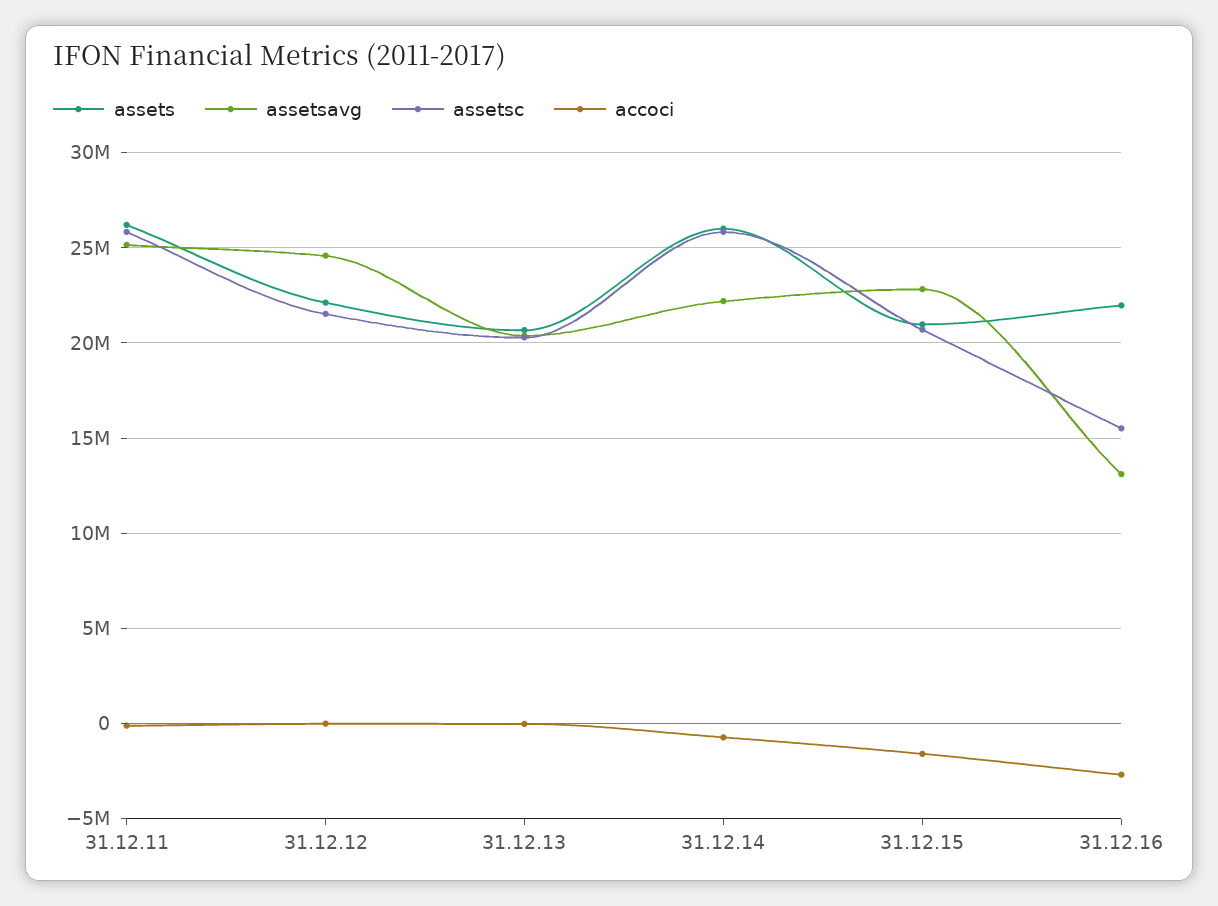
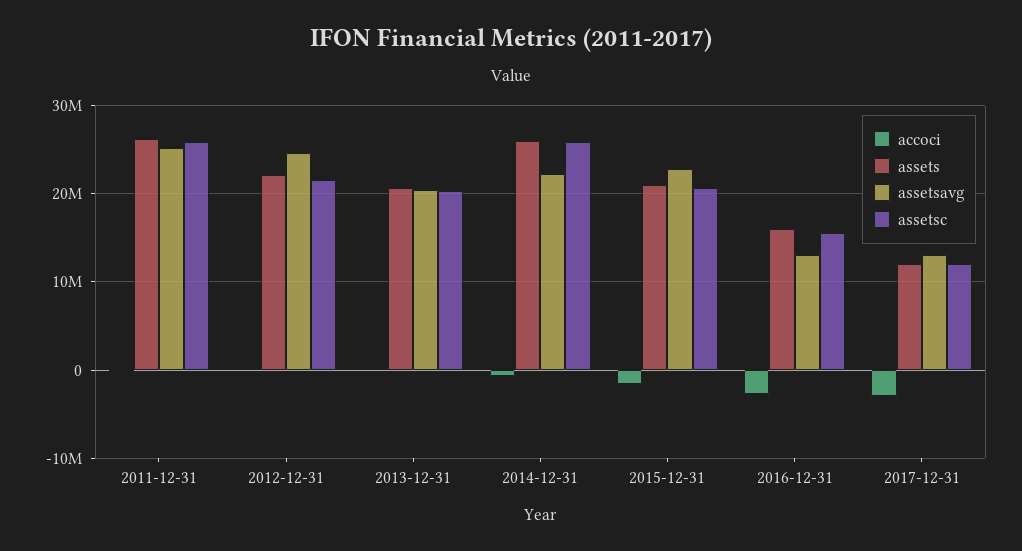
  {
    "assets": {
      "31.12.11": 26000000,
      "31.12.12": 22000000,
      "31.12.13": 20500000,
      "31.12.14": 26000000,
      "31.12.15": 21000000,
-     "31.12.16": 22000000
+     "31.12.16": 16000000,
+     "2017-12-31": 12000000
    },
    "assetsavg": {
      "31.12.11": 25000000,
      "31.12.12": 24500000,
      "31.12.13": 20500000,
      "31.12.14": 22000000,
      "31.12.15": 23000000,
-     "31.12.16": 13000000
+     "31.12.16": 13000000,
+     "2017-12-31": 13000000
    },
    "assetsc": {
      "31.12.11": 26000000,
      "31.12.12": 21500000,
      "31.12.13": 20500000,
      "31.12.14": 26000000,
      "31.12.15": 20500000,
-     "31.12.16": 15500000
+     "31.12.16": 15500000,
+     "2017-12-31": 12000000
    },
    "accoci": {
      "31.12.11": 0,
      "31.12.12": 0,
      "31.12.13": 0,
      "31.12.14": -500000,
      "31.12.15": -1500000,
-     "31.12.16": -2500000
+     "31.12.16": -2500000,
+     "2017-12-31": -3000000
    }
  }

